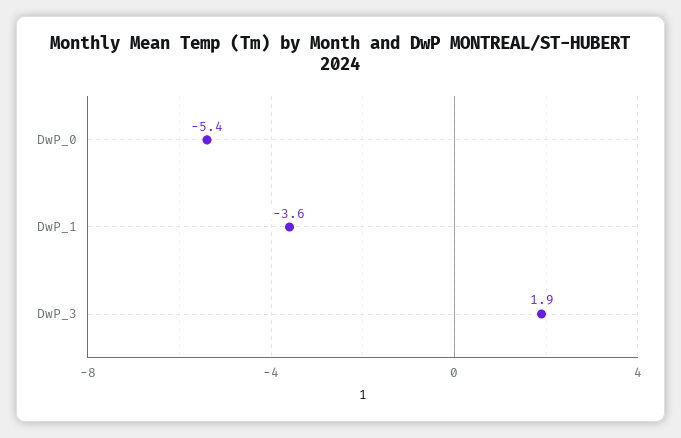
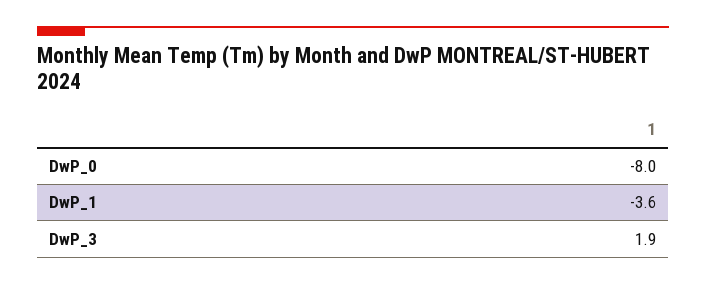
  {
-   "DwP_0": -5.4,
+   "DwP_0": -8,
    "DwP_1": -3.6,
    "DwP_3": 1.9
  }

